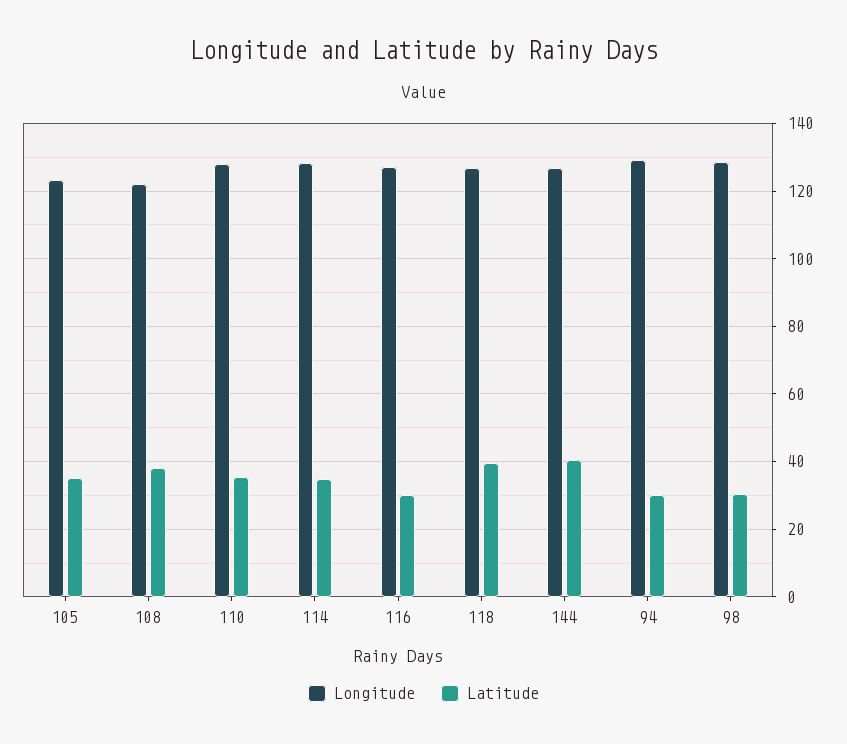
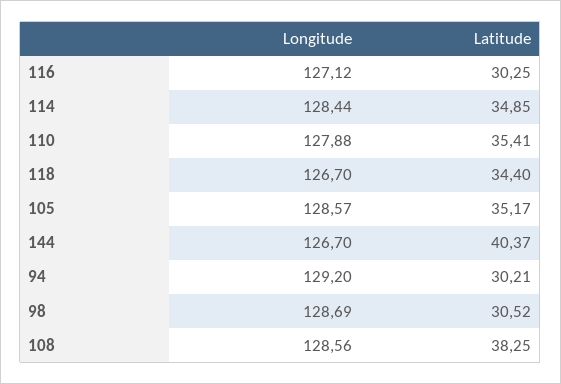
  {
    "Longitude": {
-     "105": 124,
+     "105": 128.57,
-     "108": 122,
+     "108": 128.56,
      "110": 127.88,
      "114": 128.44,
      "116": 127.12,
      "118": 126.7,
      "144": 126.7,
      "94": 129.2,
      "98": 128.69
    },
    "Latitude": {
      "105": 35.17,
      "108": 38.25,
      "110": 35.41,
      "114": 34.85,
      "116": 30.25,
-     "118": 40,
+     "118": 34.4,
      "144": 40.37,
      "94": 30.21,
      "98": 30.52
    }
  }

